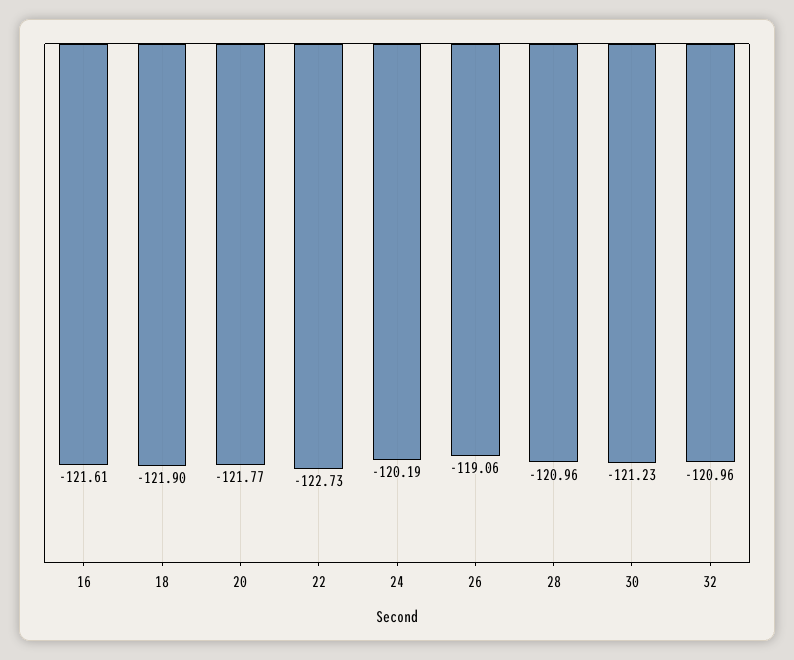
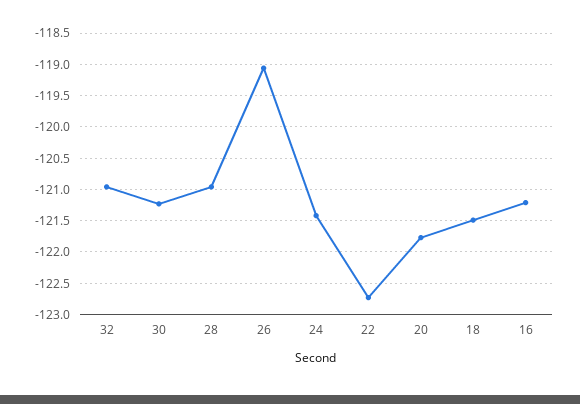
  {
-   "16": -121.61,
+   "16": -121.2,
-   "18": -121.9,
+   "18": -121.5,
    "20": -121.77,
    "22": -122.73,
-   "24": -120.19,
+   "24": -121.4,
    "26": -119.06,
    "28": -120.96,
    "30": -121.23,
    "32": -120.96
  }

